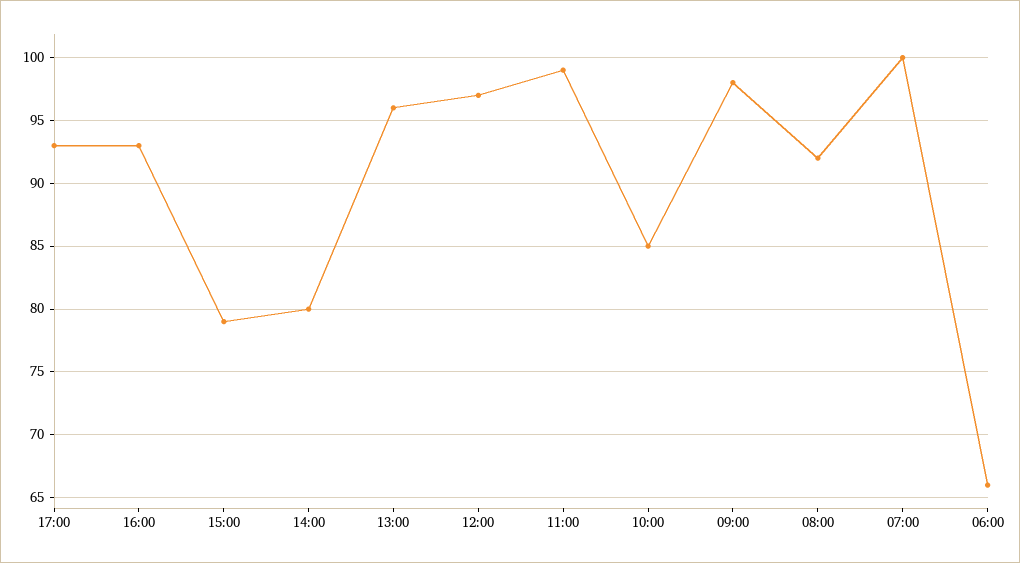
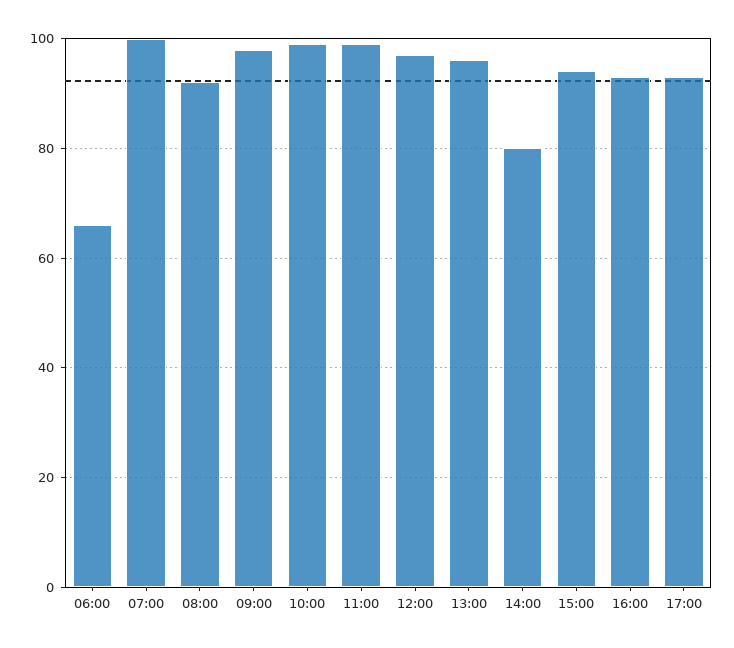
  {
    "17:00": 93,
    "16:00": 93,
-   "15:00": 79,
+   "15:00": 95,
    "14:00": 80,
    "13:00": 96,
    "12:00": 97,
    "11:00": 99,
-   "10:00": 85,
+   "10:00": 100,
    "09:00": 98,
    "08:00": 92,
    "07:00": 100,
    "06:00": 66
  }

